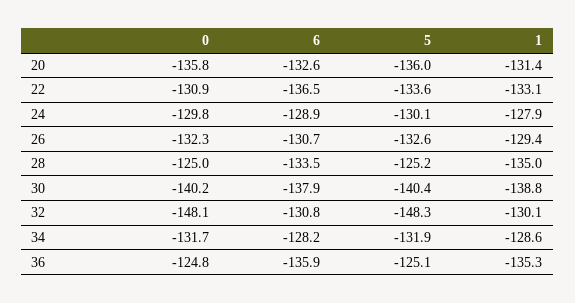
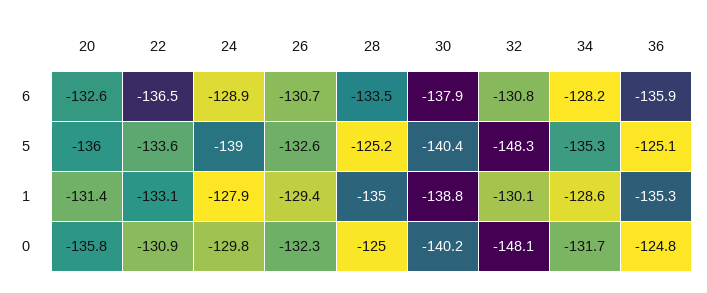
  {
    "0": {
      "20": -135.8,
      "22": -130.9,
      "24": -129.8,
      "26": -132.3,
      "28": -125,
      "30": -140.2,
      "32": -148.1,
      "34": -131.7,
      "36": -124.8
    },
    "6": {
      "20": -132.6,
      "22": -136.5,
      "24": -128.9,
      "26": -130.7,
      "28": -133.5,
      "30": -137.9,
      "32": -130.8,
      "34": -128.2,
      "36": -135.9
    },
    "5": {
      "20": -136,
      "22": -133.6,
-     "24": -130.1,
+     "24": -139,
      "26": -132.6,
      "28": -125.2,
      "30": -140.4,
      "32": -148.3,
-     "34": -131.9,
+     "34": -135.3,
      "36": -125.1
    },
    "1": {
      "20": -131.4,
      "22": -133.1,
      "24": -127.9,
      "26": -129.4,
      "28": -135,
      "30": -138.8,
      "32": -130.1,
      "34": -128.6,
      "36": -135.3
    }
  }

